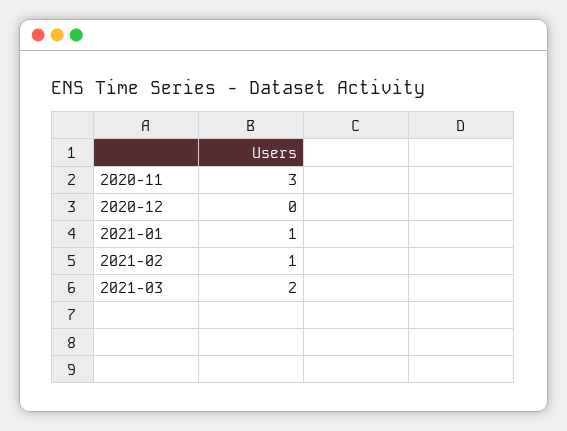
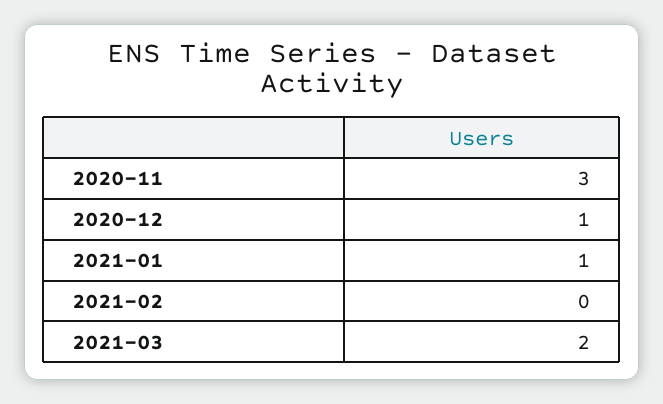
  {
    "2020-11": 3,
-   "2020-12": 0,
+   "2020-12": 1,
    "2021-01": 1,
-   "2021-02": 1,
+   "2021-02": 0,
    "2021-03": 2
  }

